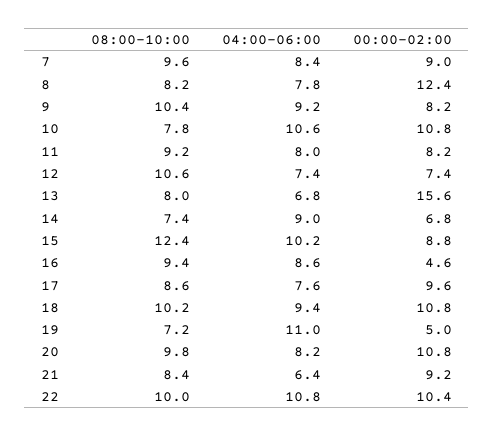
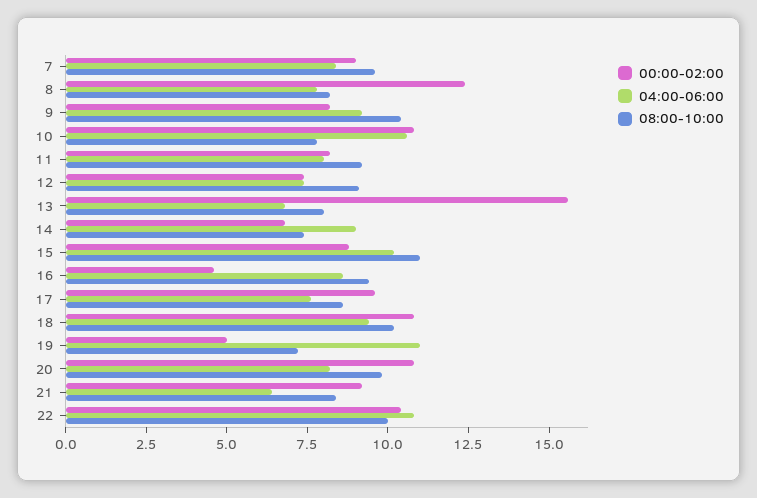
  {
    "08:00-10:00": {
      "7": 9.6,
      "8": 8.2,
      "9": 10.4,
      "10": 7.8,
      "11": 9.2,
-     "12": 10.6,
+     "12": 9,
      "13": 8,
      "14": 7.4,
-     "15": 12.4,
+     "15": 11,
      "16": 9.4,
      "17": 8.6,
      "18": 10.2,
      "19": 7.2,
      "20": 9.8,
      "21": 8.4,
      "22": 10
    },
    "04:00-06:00": {
      "7": 8.4,
      "8": 7.8,
      "9": 9.2,
      "10": 10.6,
      "11": 8,
      "12": 7.4,
      "13": 6.8,
      "14": 9,
      "15": 10.2,
      "16": 8.6,
      "17": 7.6,
      "18": 9.4,
      "19": 11,
      "20": 8.2,
      "21": 6.4,
      "22": 10.8
    },
    "00:00-02:00": {
      "7": 9,
      "8": 12.4,
      "9": 8.2,
      "10": 10.8,
      "11": 8.2,
      "12": 7.4,
      "13": 15.6,
      "14": 6.8,
      "15": 8.8,
      "16": 4.6,
      "17": 9.6,
      "18": 10.8,
      "19": 5,
      "20": 10.8,
      "21": 9.2,
      "22": 10.4
    }
  }

